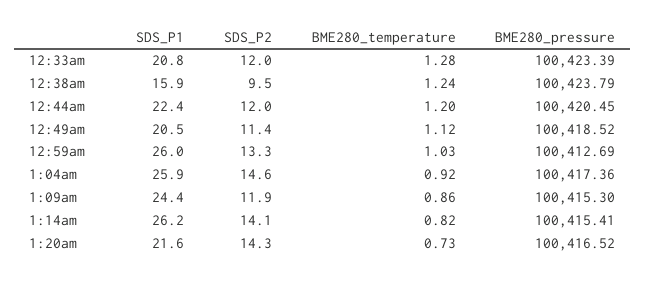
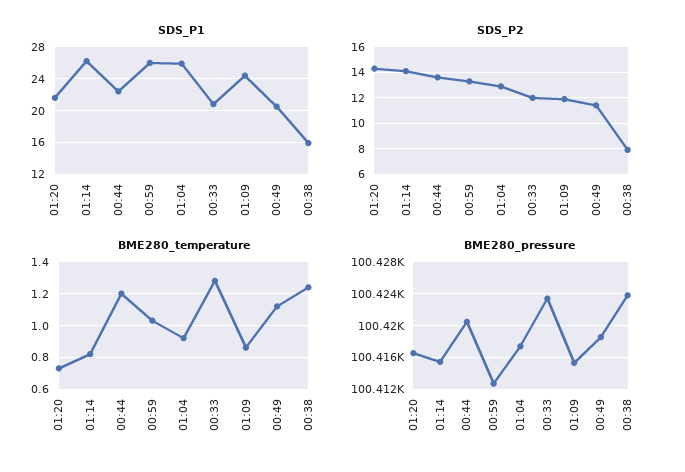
  {
    "SDS_P1": {
      "12:33am": 20.8,
      "12:38am": 15.9,
      "12:44am": 22.4,
      "12:49am": 20.5,
      "12:59am": 26,
      "1:04am": 25.9,
      "1:09am": 24.4,
      "1:14am": 26.2,
      "1:20am": 21.6
    },
    "SDS_P2": {
      "12:33am": 12,
-     "12:38am": 9.5,
+     "12:38am": 8,
-     "12:44am": 12,
+     "12:44am": 13.5,
      "12:49am": 11.4,
      "12:59am": 13.3,
-     "1:04am": 14.6,
+     "1:04am": 13,
      "1:09am": 11.9,
      "1:14am": 14.1,
      "1:20am": 14.3
    },
    "BME280_temperature": {
      "12:33am": 1.28,
      "12:38am": 1.24,
      "12:44am": 1.2,
      "12:49am": 1.12,
      "12:59am": 1.03,
      "1:04am": 0.92,
      "1:09am": 0.86,
      "1:14am": 0.82,
      "1:20am": 0.73
    },
    "BME280_pressure": {
      "12:33am": 100423.39,
      "12:38am": 100423.79,
      "12:44am": 100420.45,
      "12:49am": 100418.52,
      "12:59am": 100412.69,
      "1:04am": 100417.36,
      "1:09am": 100415.3,
      "1:14am": 100415.41,
      "1:20am": 100416.52
    }
  }

